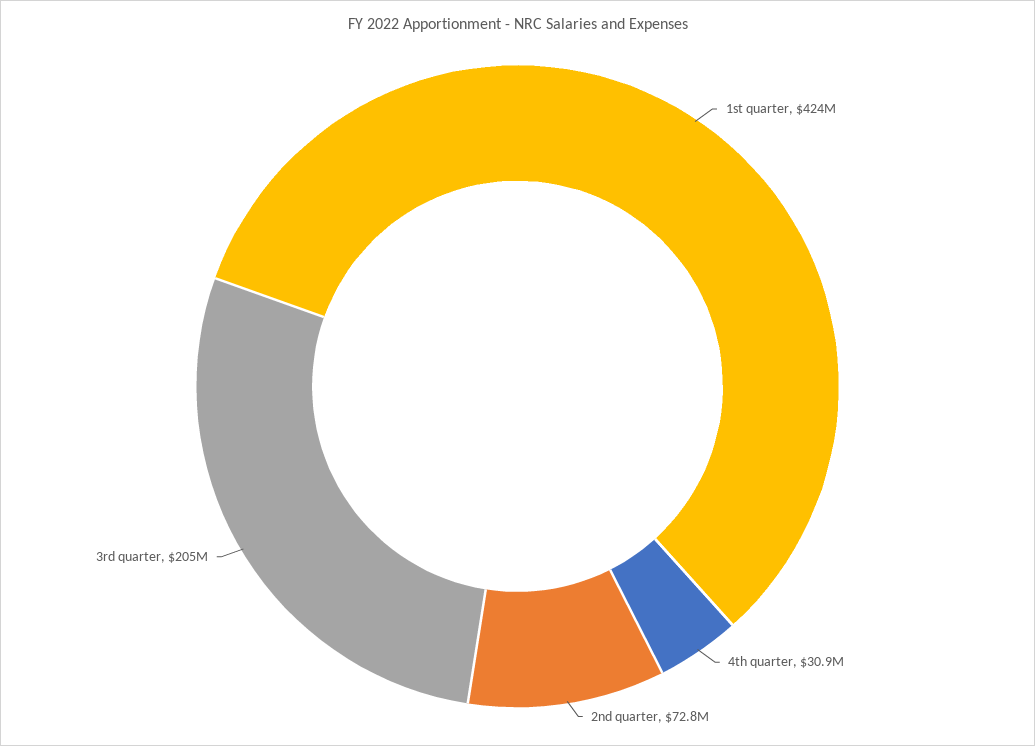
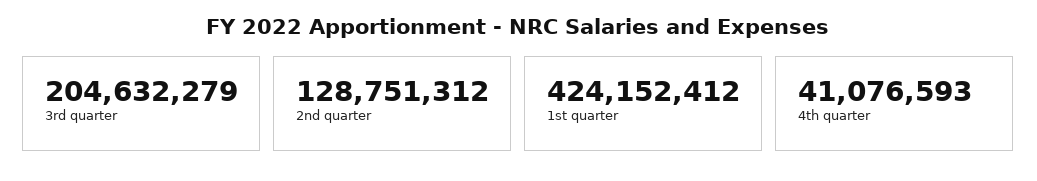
  {
    "1st quarter": 424152412,
-   "4th quarter": 30900000,
+   "4th quarter": 41076593,
-   "2nd quarter": 72800000,
+   "2nd quarter": 128751312,
    "3rd quarter": 204632279
  }

